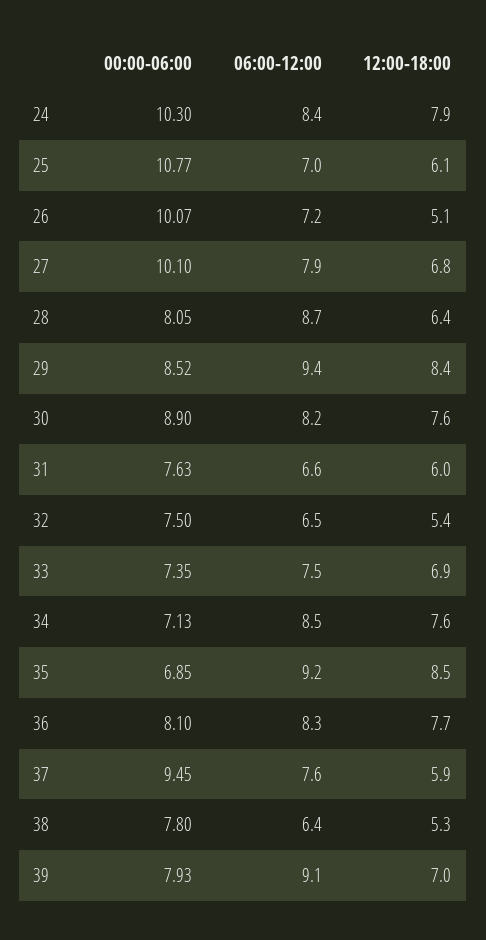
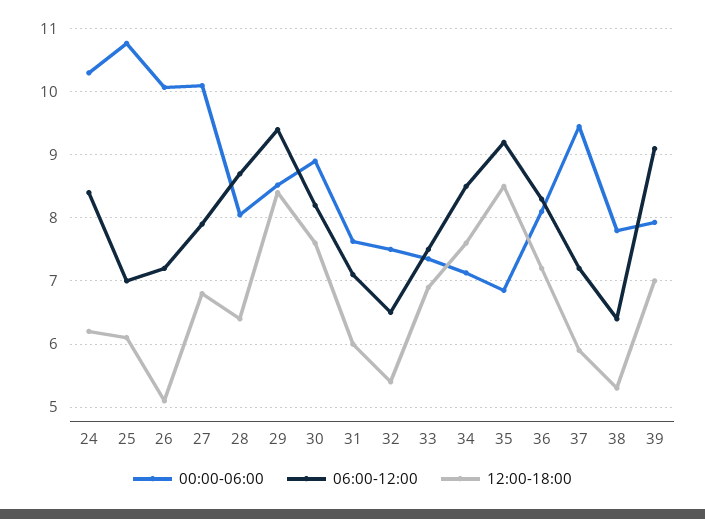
  {
    "00:00-06:00": {
      "24": 10.3,
      "25": 10.77,
      "26": 10.07,
      "27": 10.1,
      "28": 8.05,
      "29": 8.52,
      "30": 8.9,
      "31": 7.63,
      "32": 7.5,
      "33": 7.35,
      "34": 7.13,
      "35": 6.85,
      "36": 8.1,
      "37": 9.45,
      "38": 7.8,
      "39": 7.93
    },
    "06:00-12:00": {
      "24": 8.4,
      "25": 7,
      "26": 7.2,
      "27": 7.9,
      "28": 8.7,
      "29": 9.4,
      "30": 8.2,
-     "31": 6.6,
+     "31": 7.1,
      "32": 6.5,
      "33": 7.5,
      "34": 8.5,
      "35": 9.2,
      "36": 8.3,
-     "37": 7.6,
+     "37": 7.2,
      "38": 6.4,
      "39": 9.1
    },
    "12:00-18:00": {
-     "24": 7.9,
+     "24": 6.2,
      "25": 6.1,
      "26": 5.1,
      "27": 6.8,
      "28": 6.4,
      "29": 8.4,
      "30": 7.6,
      "31": 6,
      "32": 5.4,
      "33": 6.9,
      "34": 7.6,
      "35": 8.5,
-     "36": 7.7,
+     "36": 7.2,
      "37": 5.9,
      "38": 5.3,
      "39": 7
    }
  }

